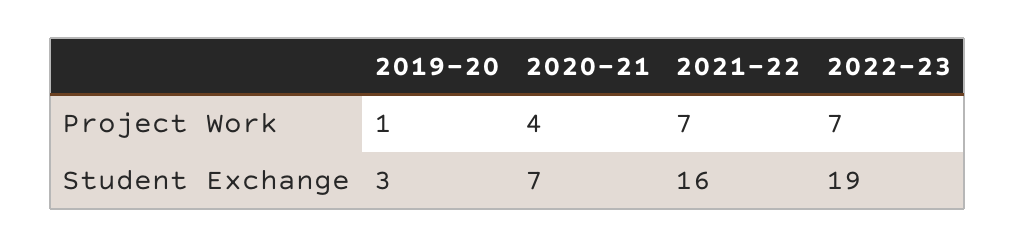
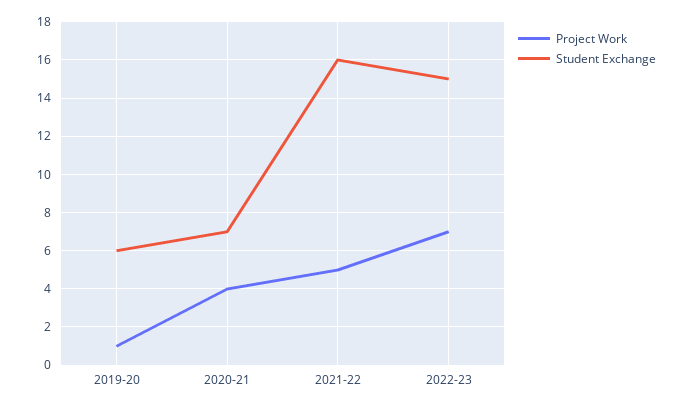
  {
    "Project Work": {
      "2019-20": 1,
      "2020-21": 4,
-     "2021-22": 7,
+     "2021-22": 5,
      "2022-23": 7
    },
    "Student Exchange": {
-     "2019-20": 3,
+     "2019-20": 6,
      "2020-21": 7,
      "2021-22": 16,
-     "2022-23": 19
+     "2022-23": 15
    }
  }

